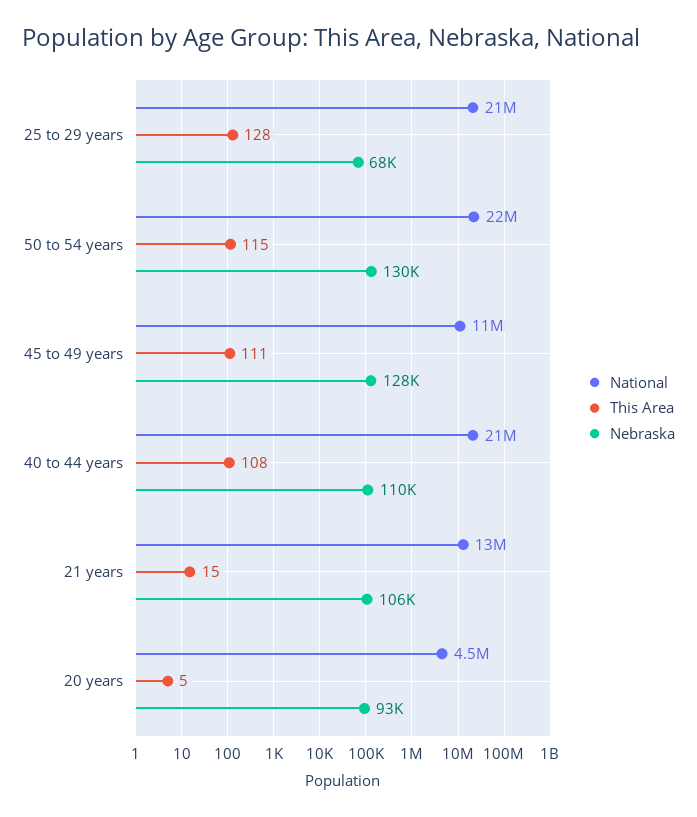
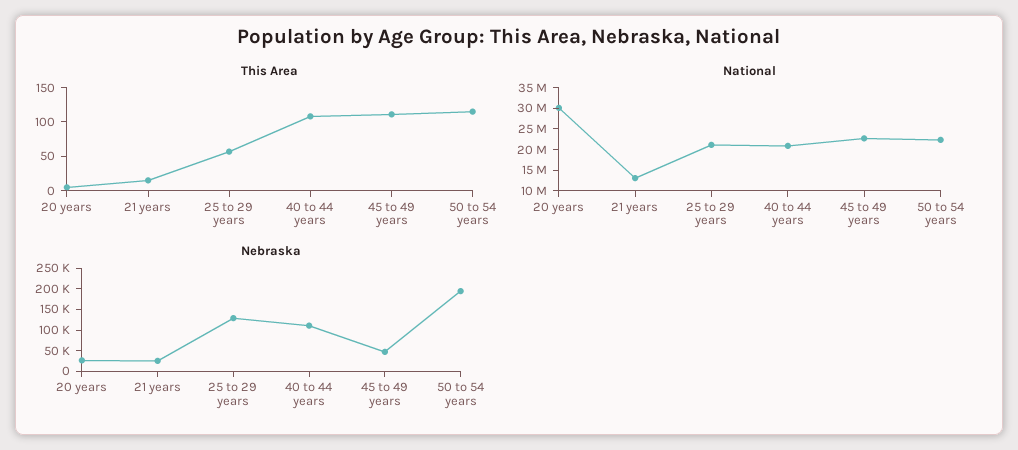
  {
    "National": {
      "25 to 29 years": 21000000,
      "50 to 54 years": 22000000,
-     "45 to 49 years": 11000000,
+     "45 to 49 years": 22500000,
      "40 to 44 years": 21000000,
      "21 years": 13000000,
-     "20 years": 4500000
+     "20 years": 30000000
    },
    "This Area": {
-     "25 to 29 years": 128,
+     "25 to 29 years": 50,
      "50 to 54 years": 115,
      "45 to 49 years": 111,
      "40 to 44 years": 108,
      "21 years": 15,
      "20 years": 5
    },
    "Nebraska": {
-     "25 to 29 years": 68000,
+     "25 to 29 years": 125000,
-     "50 to 54 years": 130000,
+     "50 to 54 years": 200000,
-     "45 to 49 years": 128000,
+     "45 to 49 years": 50000,
      "40 to 44 years": 110000,
-     "21 years": 106000,
+     "21 years": 25000,
-     "20 years": 93000
+     "20 years": 25000
    }
  }

